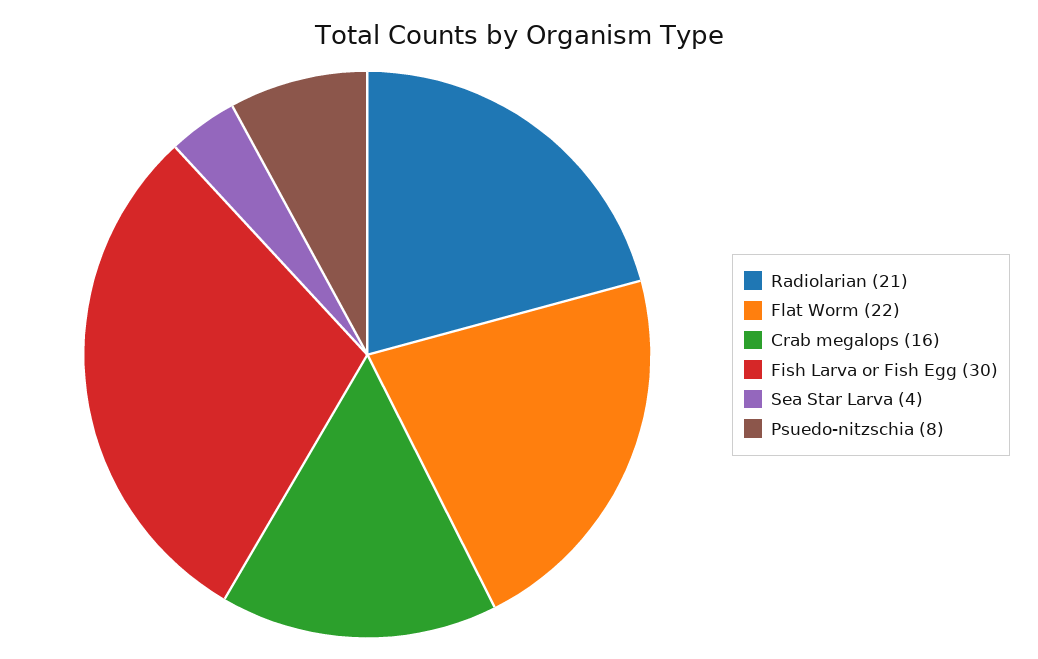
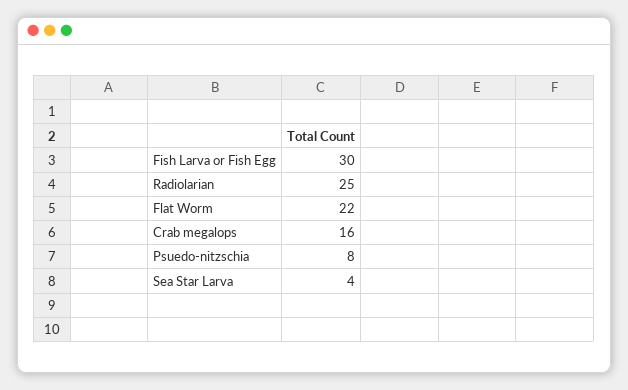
  {
-   "Radiolarian": 21,
+   "Radiolarian": 25,
    "Flat Worm": 22,
    "Crab megalops": 16,
    "Fish Larva or Fish Egg": 30,
    "Sea Star Larva": 4,
    "Psuedo-nitzschia": 8
  }

